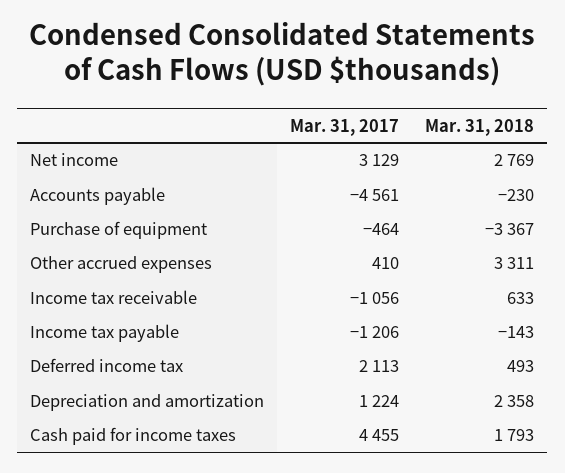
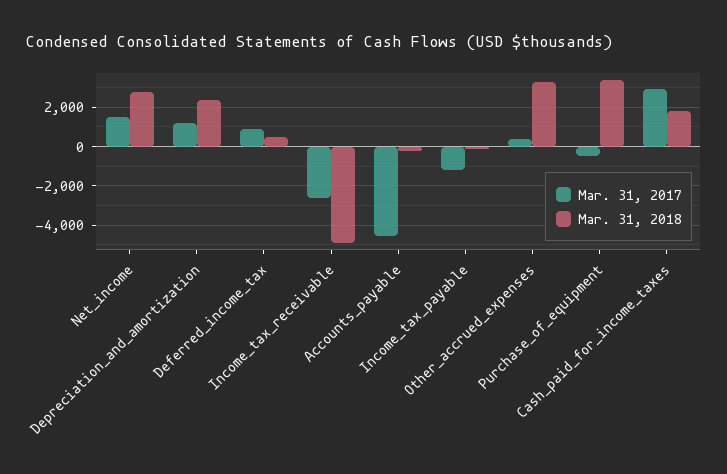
  {
    "Mar. 31, 2017": {
-     "Net income": 3129,
+     "Net income": 1500,
      "Accounts payable": -4561,
      "Purchase of equipment": -464,
      "Other accrued expenses": 410,
-     "Income tax receivable": -1056,
+     "Income tax receivable": -2500,
      "Income tax payable": -1206,
-     "Deferred income tax": 2113,
+     "Deferred income tax": 1000,
      "Depreciation and amortization": 1224,
-     "Cash paid for income taxes": 4455
+     "Cash paid for income taxes": 3000
    },
    "Mar. 31, 2018": {
      "Net income": 2769,
      "Accounts payable": -230,
-     "Purchase of equipment": -3367,
+     "Purchase of equipment": 3500,
      "Other accrued expenses": 3311,
-     "Income tax receivable": 633,
+     "Income tax receivable": -5000,
      "Income tax payable": -143,
      "Deferred income tax": 493,
      "Depreciation and amortization": 2358,
      "Cash paid for income taxes": 1793
    }
  }

